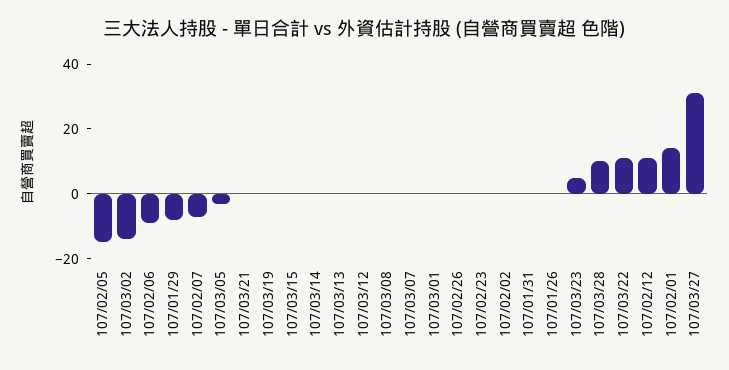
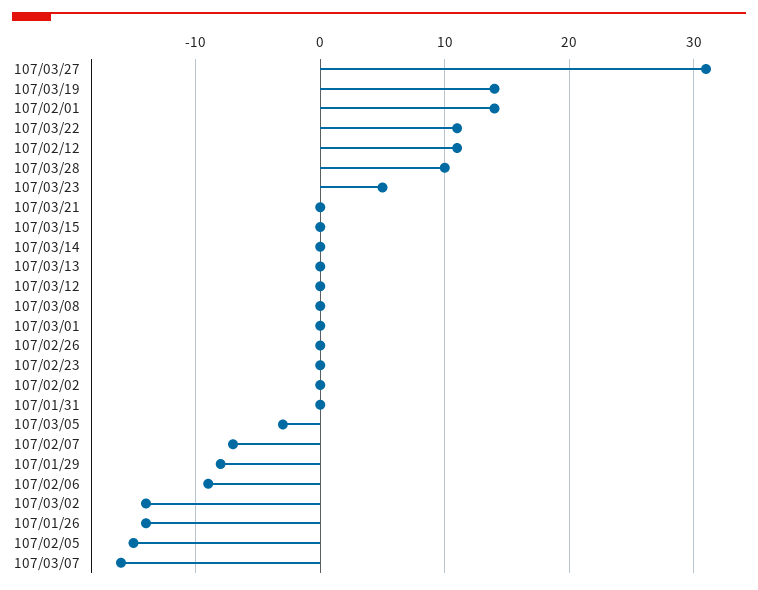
  {
    "107/02/05": -15,
    "107/03/02": -14,
    "107/02/06": -9,
    "107/01/29": -8,
    "107/02/07": -7,
    "107/03/05": -3,
    "107/03/21": 0,
-   "107/03/19": 0,
+   "107/03/19": 14,
    "107/03/15": 0,
    "107/03/14": 0,
    "107/03/13": 0,
    "107/03/12": 0,
    "107/03/08": 0,
-   "107/03/07": 0,
+   "107/03/07": -16,
    "107/03/01": 0,
    "107/02/26": 0,
    "107/02/23": 0,
    "107/02/02": 0,
    "107/01/31": 0,
-   "107/01/26": 0,
+   "107/01/26": -14,
    "107/03/23": 5,
    "107/03/28": 10,
    "107/03/22": 11,
    "107/02/12": 11,
    "107/02/01": 14,
    "107/03/27": 31
  }

